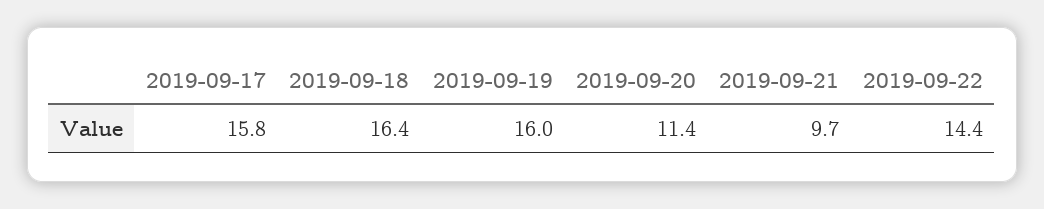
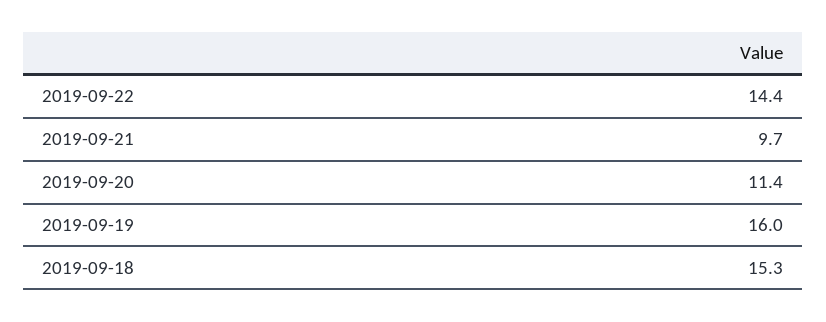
  {
-   "2019-09-17": 15.8,
-   "2019-09-18": 16.4,
+   "2019-09-18": 15.3,
    "2019-09-19": 16,
    "2019-09-20": 11.4,
    "2019-09-21": 9.7,
    "2019-09-22": 14.4
  }

